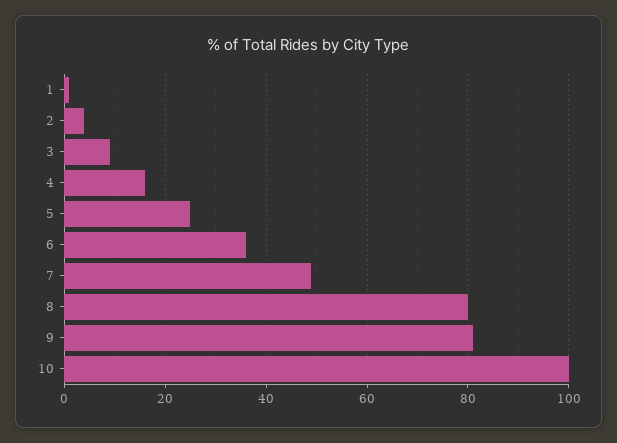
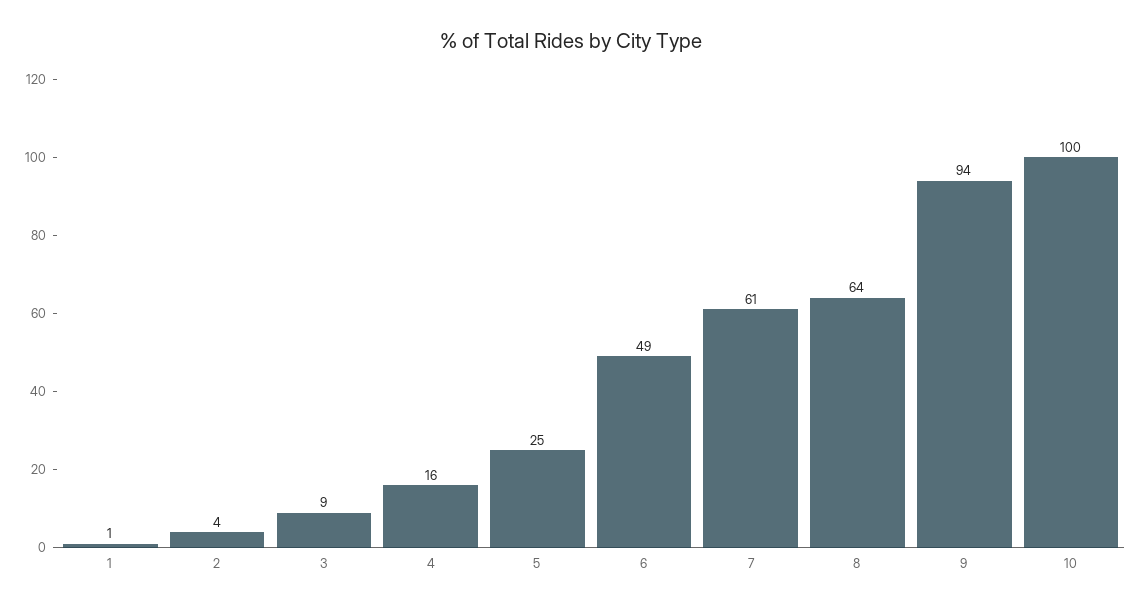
  {
    "1": 1,
    "2": 4,
    "3": 9,
    "4": 16,
    "5": 25,
-   "6": 35,
+   "6": 49,
-   "7": 50,
+   "7": 61,
-   "8": 80,
+   "8": 64,
-   "9": 80,
+   "9": 94,
    "10": 100
  }

